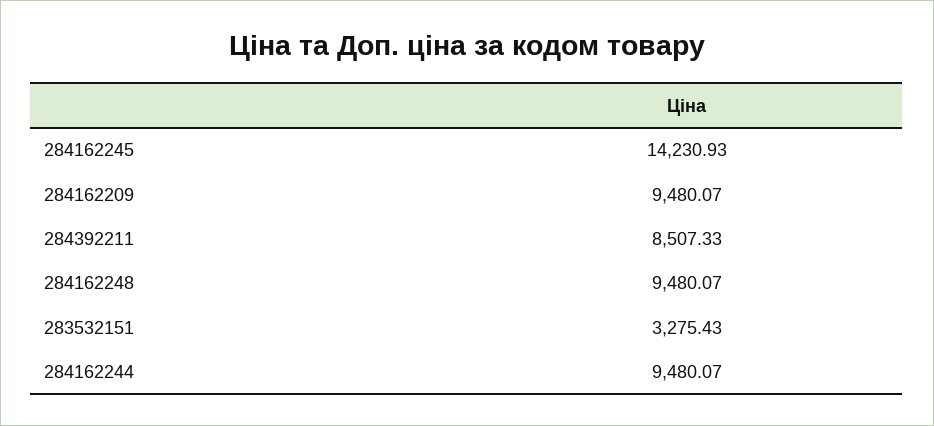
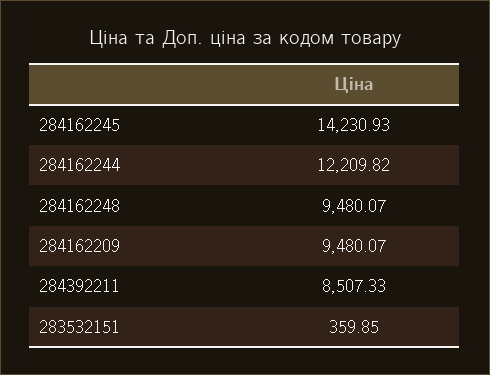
  {
    "284162245": 14230.93,
    "284162209": 9480.07,
    "284392211": 8507.33,
    "284162248": 9480.07,
-   "283532151": 3275.43,
+   "283532151": 359.85,
-   "284162244": 9480.07
+   "284162244": 12209.82
  }

